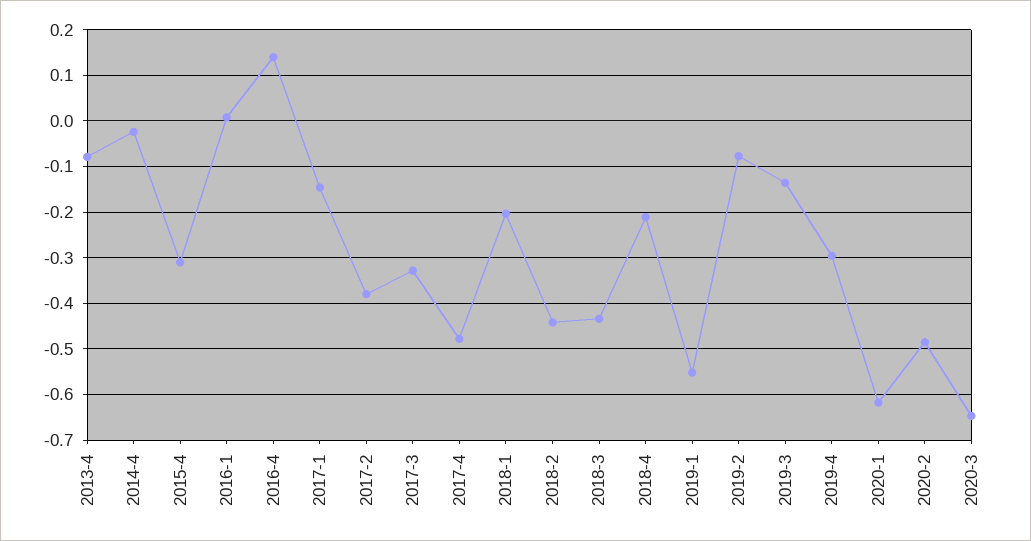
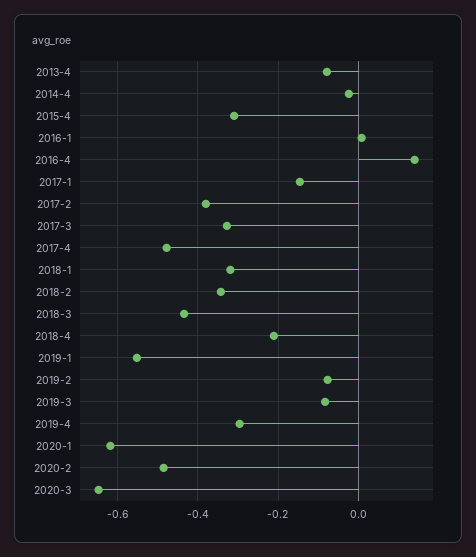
  {
    "2013-4": -0.08,
    "2014-4": -0.02,
    "2015-4": -0.32,
    "2016-1": 0,
    "2016-4": 0.14,
    "2017-1": -0.14,
    "2017-2": -0.38,
    "2017-3": -0.32,
    "2017-4": -0.48,
-   "2018-1": -0.2,
+   "2018-1": -0.32,
-   "2018-2": -0.44,
+   "2018-2": -0.34,
    "2018-3": -0.44,
    "2018-4": -0.22,
    "2019-1": -0.56,
    "2019-2": -0.08,
-   "2019-3": -0.14,
+   "2019-3": -0.08,
    "2019-4": -0.3,
    "2020-1": -0.62,
    "2020-2": -0.48,
    "2020-3": -0.64
  }

